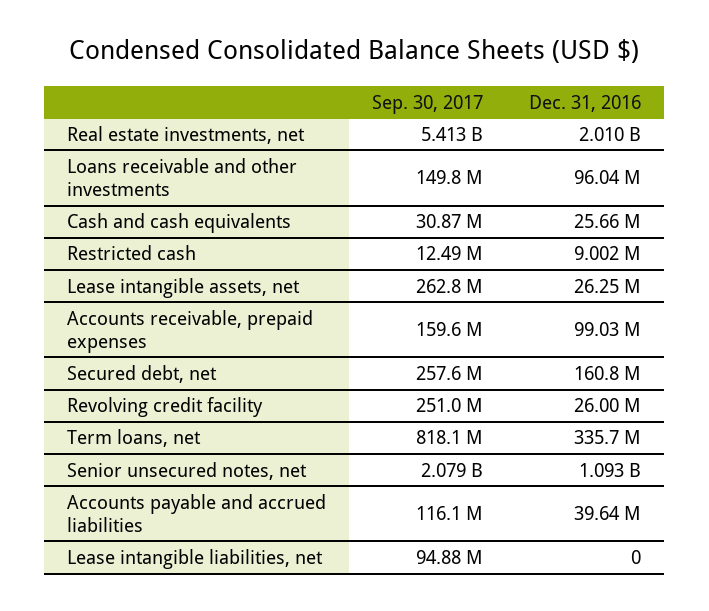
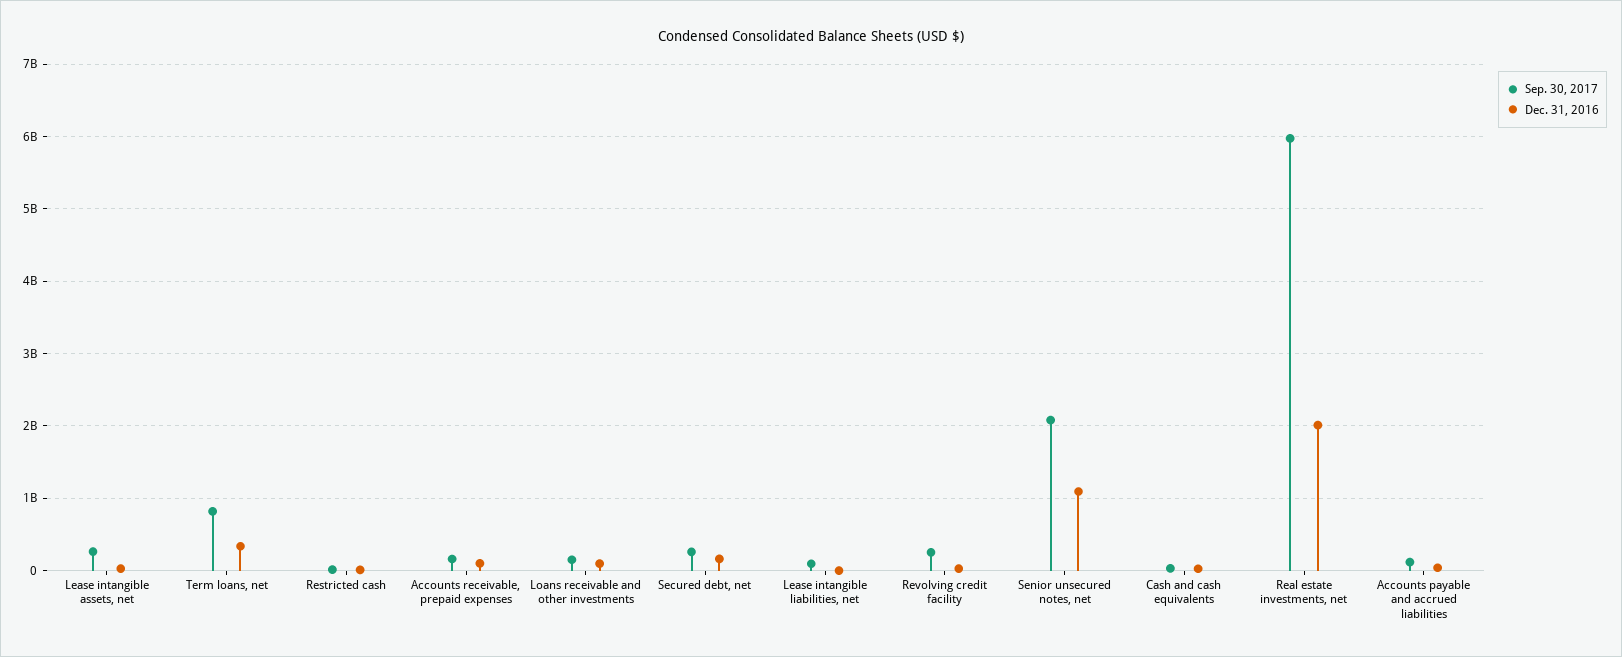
  {
    "Sep. 30, 2017": {
-     "Real estate investments, net": 5413000000,
+     "Real estate investments, net": 6000000000,
      "Loans receivable and other investments": 149800000,
      "Cash and cash equivalents": 30870000,
      "Restricted cash": 12490000,
      "Lease intangible assets, net": 262800000,
      "Accounts receivable, prepaid expenses": 159600000,
      "Secured debt, net": 257600000,
      "Revolving credit facility": 251000000,
      "Term loans, net": 818100000,
      "Senior unsecured notes, net": 2079000000,
      "Accounts payable and accrued liabilities": 116100000,
      "Lease intangible liabilities, net": 94880000
    },
    "Dec. 31, 2016": {
      "Real estate investments, net": 2010000000,
      "Loans receivable and other investments": 96040000,
      "Cash and cash equivalents": 25660000,
      "Restricted cash": 9002000,
      "Lease intangible assets, net": 26250000,
      "Accounts receivable, prepaid expenses": 99030000,
      "Secured debt, net": 160800000,
      "Revolving credit facility": 26000000,
      "Term loans, net": 335700000,
      "Senior unsecured notes, net": 1093000000,
      "Accounts payable and accrued liabilities": 39640000,
      "Lease intangible liabilities, net": 0
    }
  }

